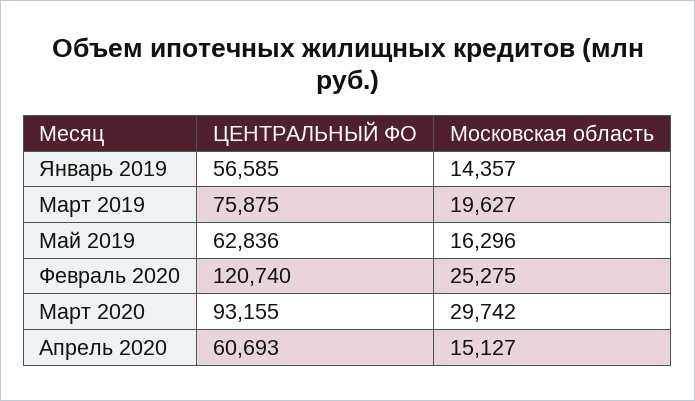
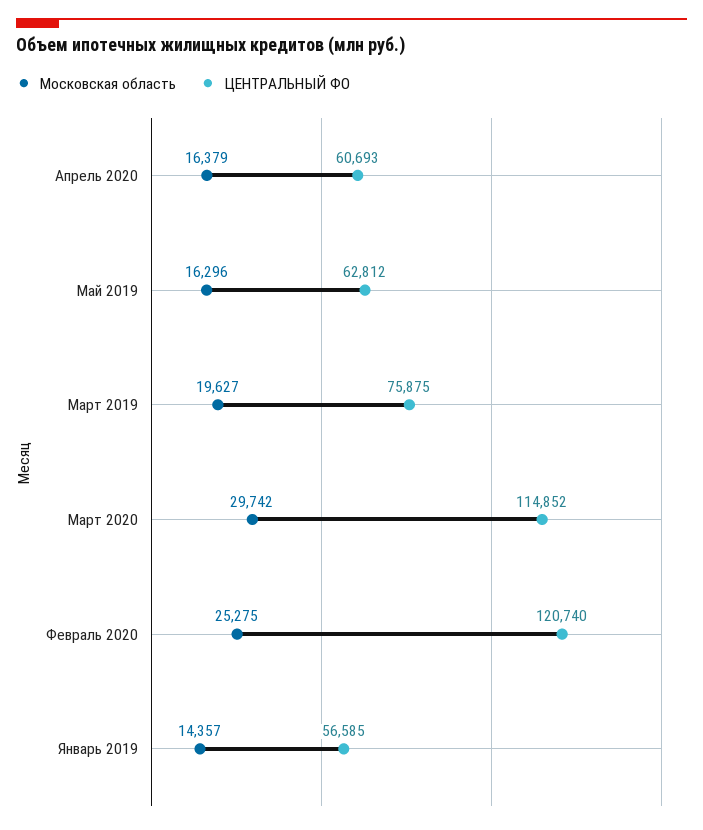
  {
    "ЦЕНТРАЛЬНЫЙ ФО": {
      "Январь 2019": 56585,
      "Март 2019": 75875,
-     "Май 2019": 62836,
+     "Май 2019": 62812,
      "Февраль 2020": 120740,
-     "Март 2020": 93155,
+     "Март 2020": 114852,
      "Апрель 2020": 60693
    },
    "Московская область": {
      "Январь 2019": 14357,
      "Март 2019": 19627,
      "Май 2019": 16296,
      "Февраль 2020": 25275,
      "Март 2020": 29742,
-     "Апрель 2020": 15127
+     "Апрель 2020": 16379
    }
  }

